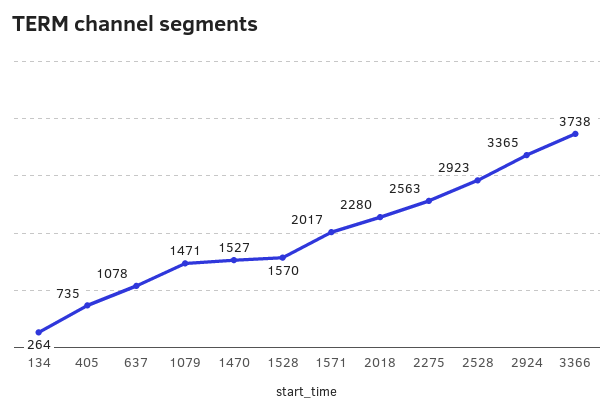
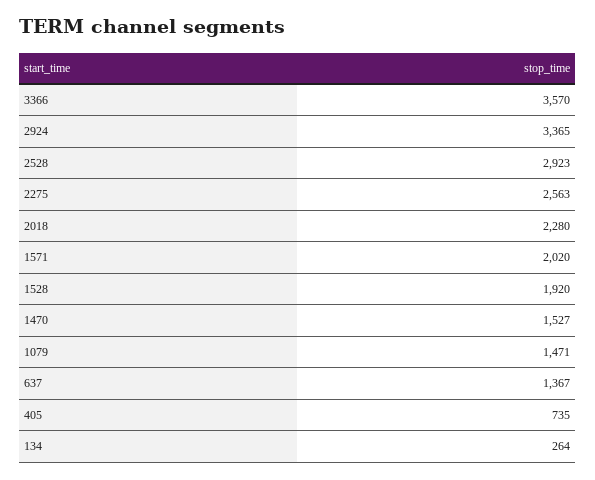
  {
    "134": 264,
    "405": 735,
-   "637": 1078,
+   "637": 1367,
    "1079": 1471,
    "1470": 1527,
-   "1528": 1570,
+   "1528": 1920,
-   "1571": 2017,
+   "1571": 2020,
    "2018": 2280,
    "2275": 2563,
    "2528": 2923,
    "2924": 3365,
-   "3366": 3738
+   "3366": 3570
  }

